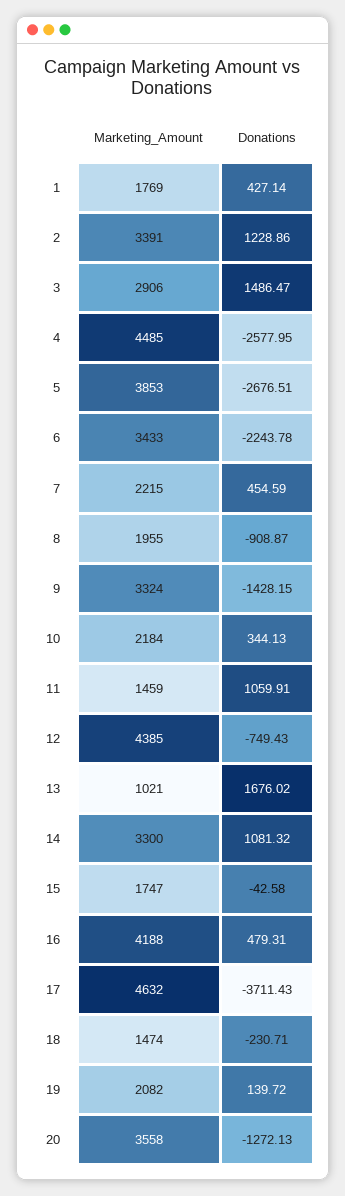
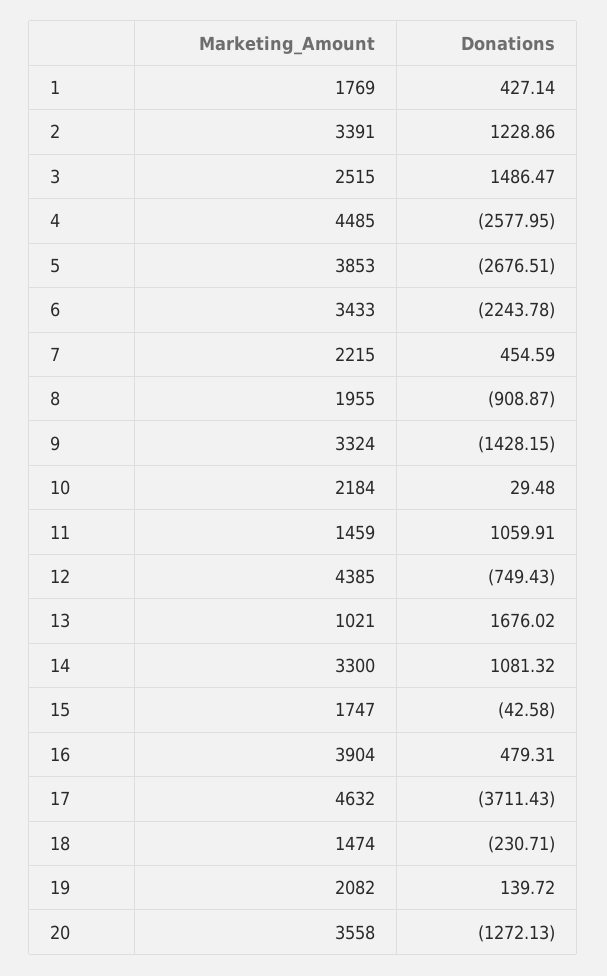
  {
    "Marketing_Amount": {
      "1": 1769,
      "2": 3391,
-     "3": 2906,
+     "3": 2515,
      "4": 4485,
      "5": 3853,
      "6": 3433,
      "7": 2215,
      "8": 1955,
      "9": 3324,
      "10": 2184,
      "11": 1459,
      "12": 4385,
      "13": 1021,
      "14": 3300,
      "15": 1747,
-     "16": 4188,
+     "16": 3904,
      "17": 4632,
      "18": 1474,
      "19": 2082,
      "20": 3558
    },
    "Donations": {
      "1": 427.14,
      "2": 1228.86,
      "3": 1486.47,
      "4": -2577.95,
      "5": -2676.51,
      "6": -2243.78,
      "7": 454.59,
      "8": -908.87,
      "9": -1428.15,
-     "10": 344.13,
+     "10": 29.48,
      "11": 1059.91,
      "12": -749.43,
      "13": 1676.02,
      "14": 1081.32,
      "15": -42.58,
      "16": 479.31,
      "17": -3711.43,
      "18": -230.71,
      "19": 139.72,
      "20": -1272.13
    }
  }

